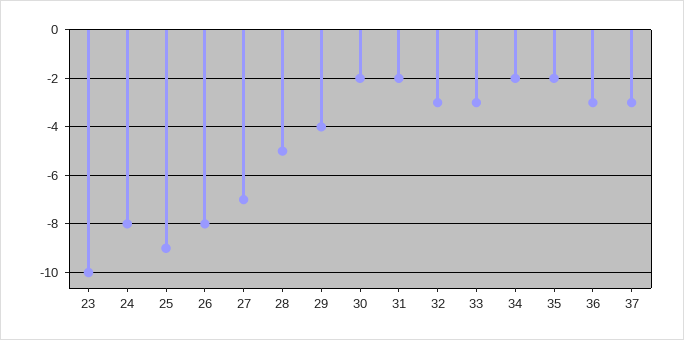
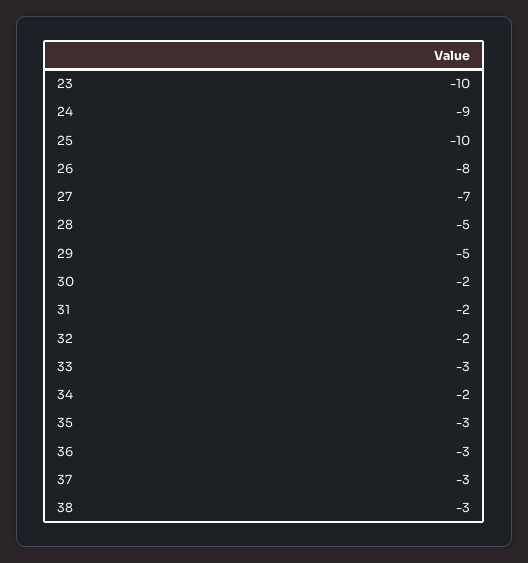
  {
    "23": -10,
-   "24": -8,
+   "24": -9,
-   "25": -9,
+   "25": -10,
    "26": -8,
    "27": -7,
    "28": -5,
-   "29": -4,
+   "29": -5,
    "30": -2,
    "31": -2,
-   "32": -3,
+   "32": -2,
    "33": -3,
    "34": -2,
-   "35": -2,
+   "35": -3,
    "36": -3,
-   "37": -3
+   "37": -3,
+   "38": -3
  }

